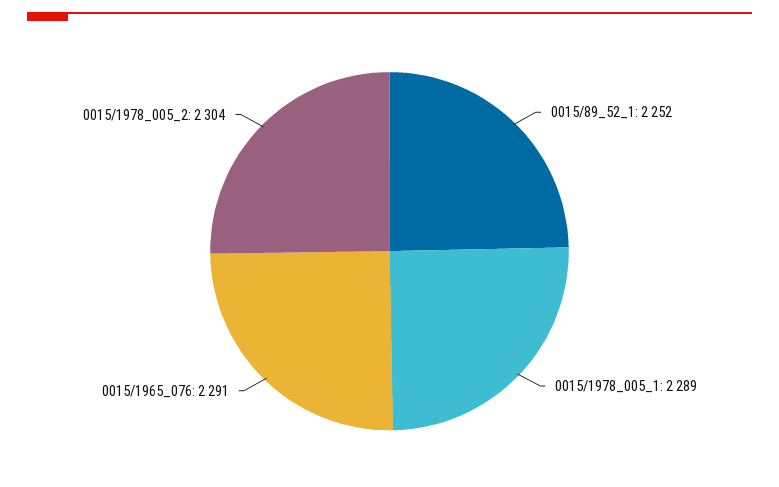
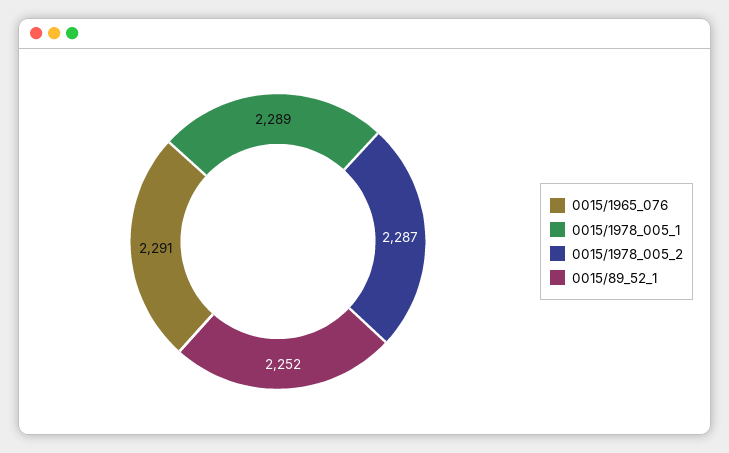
  {
    "0015/89_52_1": 2252,
    "0015/1978_005_1": 2289,
    "0015/1965_076": 2291,
-   "0015/1978_005_2": 2304
+   "0015/1978_005_2": 2287
  }

